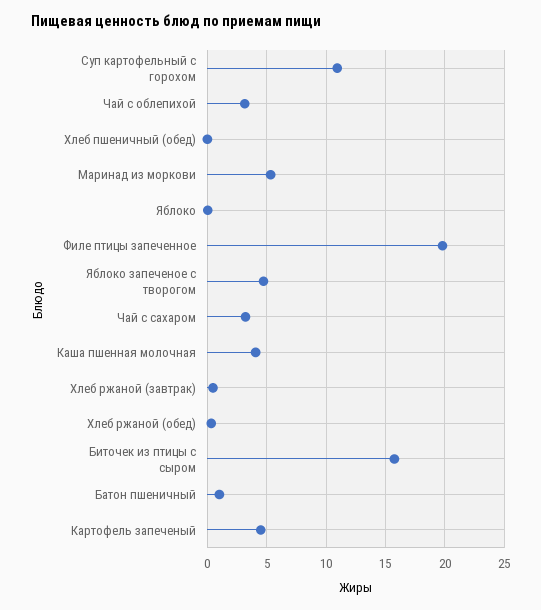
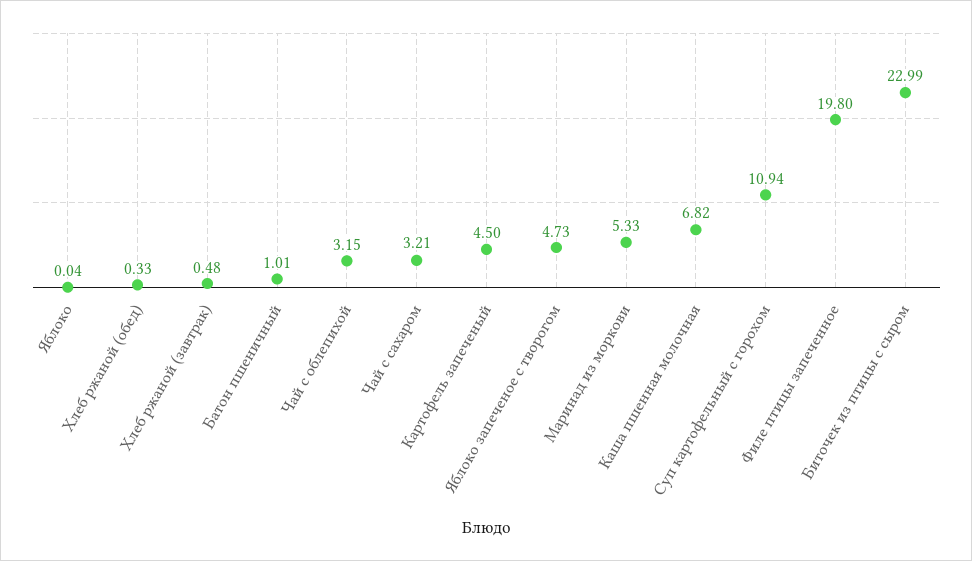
  {
    "Суп картофельный с горохом": 10.94,
    "Чай с облепихой": 3.15,
-   "Хлеб пшеничный (обед)": 0,
    "Маринад из моркови": 5.33,
    "Яблоко": 0.04,
    "Филе птицы запеченное": 19.8,
    "Яблоко запеченое с творогом": 4.73,
    "Чай с сахаром": 3.21,
-   "Каша пшенная молочная": 4,
+   "Каша пшенная молочная": 6.82,
    "Хлеб ржаной (завтрак)": 0.48,
    "Хлеб ржаной (обед)": 0.33,
-   "Биточек из птицы с сыром": 16,
+   "Биточек из птицы с сыром": 22.99,
    "Батон пшеничный": 1.01,
    "Картофель запеченый": 4.5
  }

